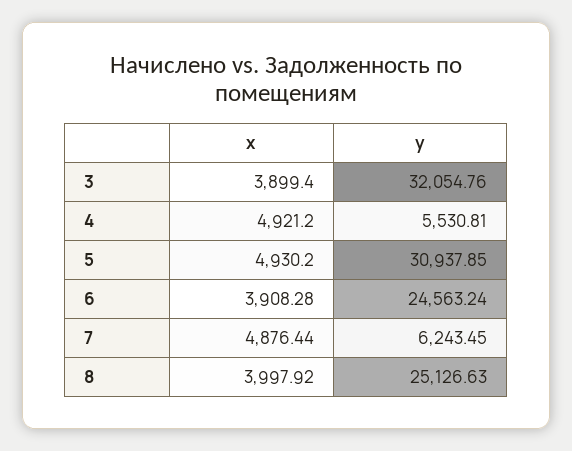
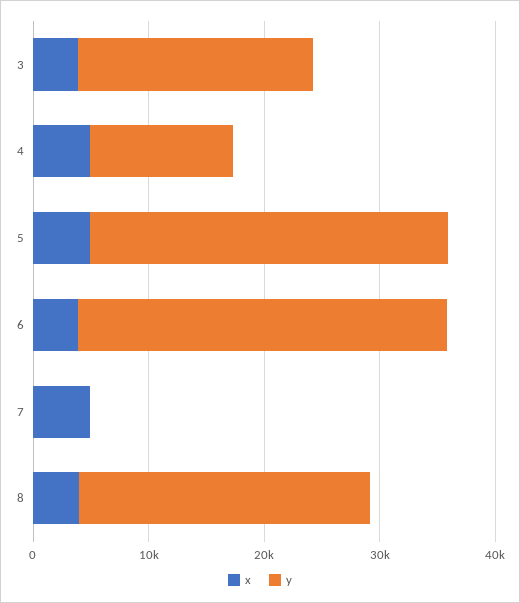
  {
    "x": {
      "3": 3899.4,
      "4": 4921.2,
      "5": 4930.2,
      "6": 3908.28,
      "7": 4876.44,
      "8": 3997.92
    },
    "y": {
-     "3": 32054.76,
+     "3": 20000,
-     "4": 5530.81,
+     "4": 12000,
      "5": 30937.85,
-     "6": 24563.24,
+     "6": 32000,
-     "7": 6243.45,
+     "7": 0,
      "8": 25126.63
    }
  }

